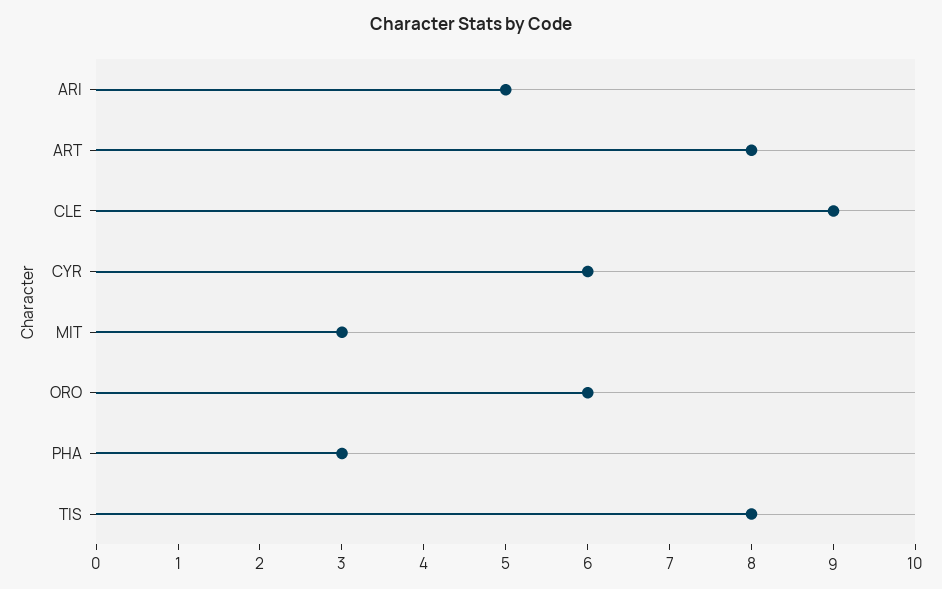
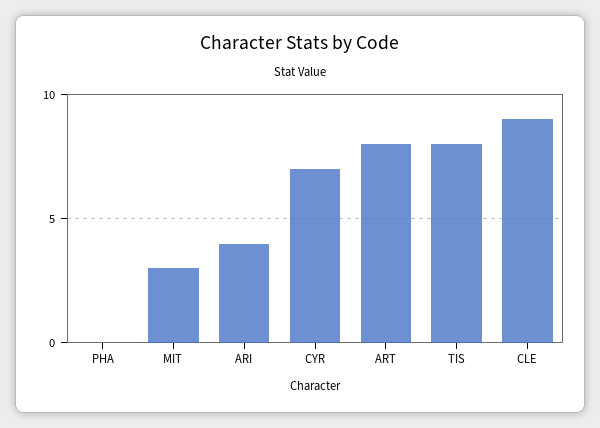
  {
-   "ARI": 5,
+   "ARI": 4,
    "ART": 8,
    "CLE": 9,
-   "CYR": 6,
+   "CYR": 7,
    "MIT": 3,
-   "ORO": 6,
-   "PHA": 3,
+   "PHA": 0,
    "TIS": 8
  }

